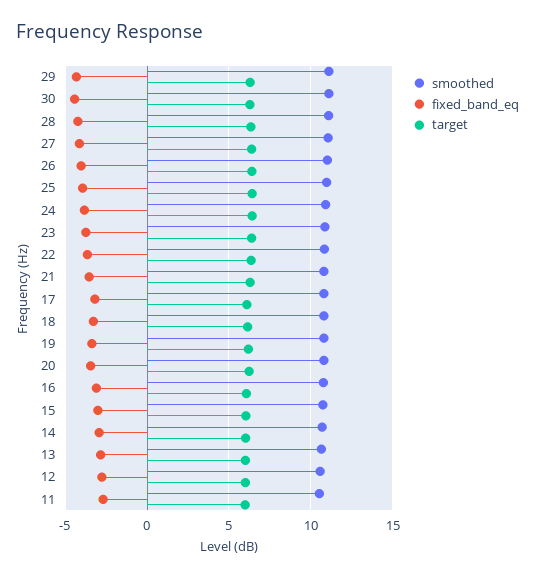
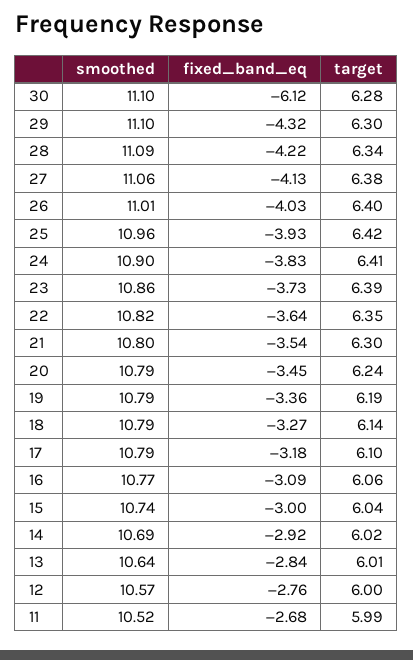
  {
    "smoothed": {
      "29": 11.1,
      "30": 11.1,
      "28": 11.09,
      "27": 11.06,
      "26": 11.01,
      "25": 10.96,
      "24": 10.9,
      "23": 10.86,
      "22": 10.82,
      "21": 10.8,
      "17": 10.79,
      "18": 10.79,
      "19": 10.79,
      "20": 10.79,
      "16": 10.77,
      "15": 10.74,
      "14": 10.69,
      "13": 10.64,
      "12": 10.57,
      "11": 10.52
    },
    "fixed_band_eq": {
      "29": -4.32,
-     "30": -4.5,
+     "30": -6.12,
      "28": -4.22,
      "27": -4.13,
      "26": -4.03,
      "25": -3.93,
      "24": -3.83,
      "23": -3.73,
      "22": -3.64,
      "21": -3.54,
      "17": -3.18,
      "18": -3.27,
      "19": -3.36,
      "20": -3.45,
      "16": -3.09,
      "15": -3,
      "14": -2.92,
      "13": -2.84,
      "12": -2.76,
      "11": -2.68
    },
    "target": {
      "29": 6.3,
      "30": 6.28,
      "28": 6.34,
      "27": 6.38,
      "26": 6.4,
      "25": 6.42,
      "24": 6.41,
      "23": 6.39,
      "22": 6.35,
      "21": 6.3,
      "17": 6.1,
      "18": 6.14,
      "19": 6.19,
      "20": 6.24,
      "16": 6.06,
      "15": 6.04,
      "14": 6.02,
      "13": 6.01,
      "12": 6,
      "11": 5.99
    }
  }

